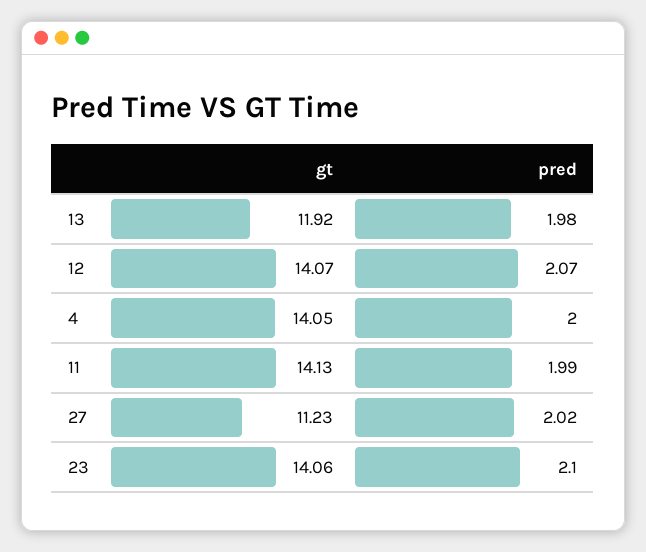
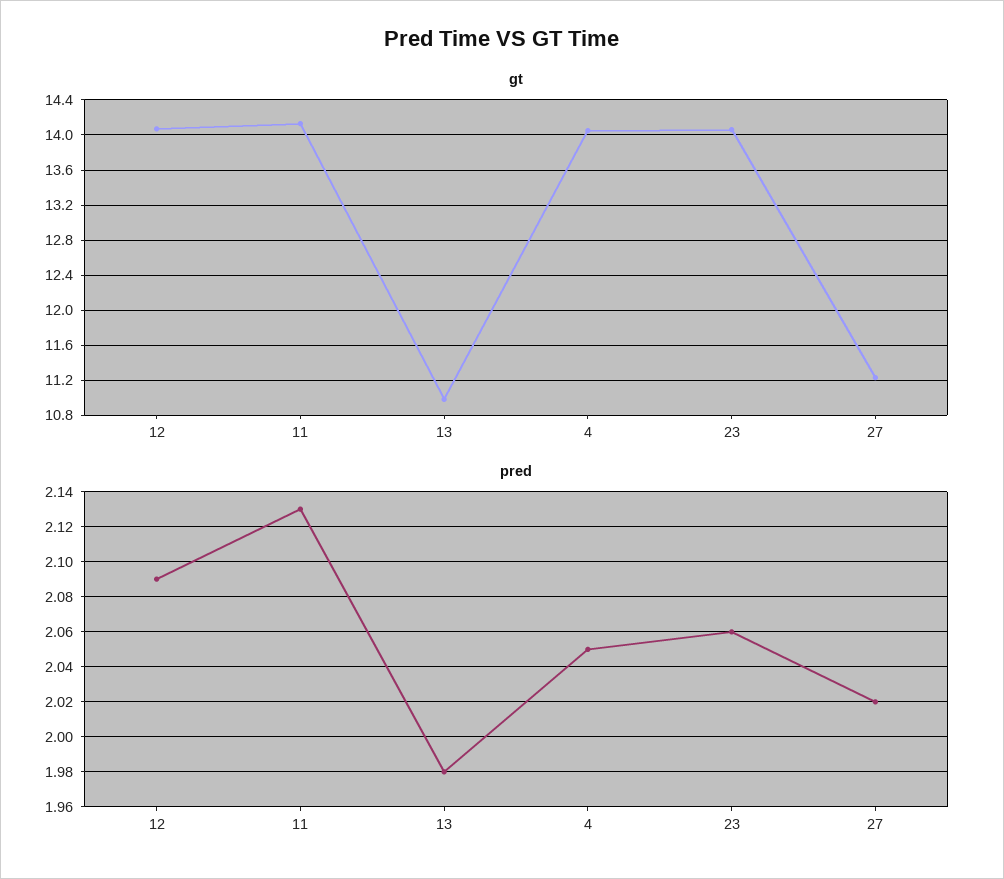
  {
    "gt": {
-     "13": 11.92,
+     "13": 11,
      "12": 14.07,
      "4": 14.05,
      "11": 14.13,
      "27": 11.23,
      "23": 14.06
    },
    "pred": {
      "13": 1.98,
-     "12": 2.07,
+     "12": 2.09,
-     "4": 2,
+     "4": 2.05,
-     "11": 1.99,
+     "11": 2.13,
      "27": 2.02,
-     "23": 2.1
+     "23": 2.06
    }
  }

